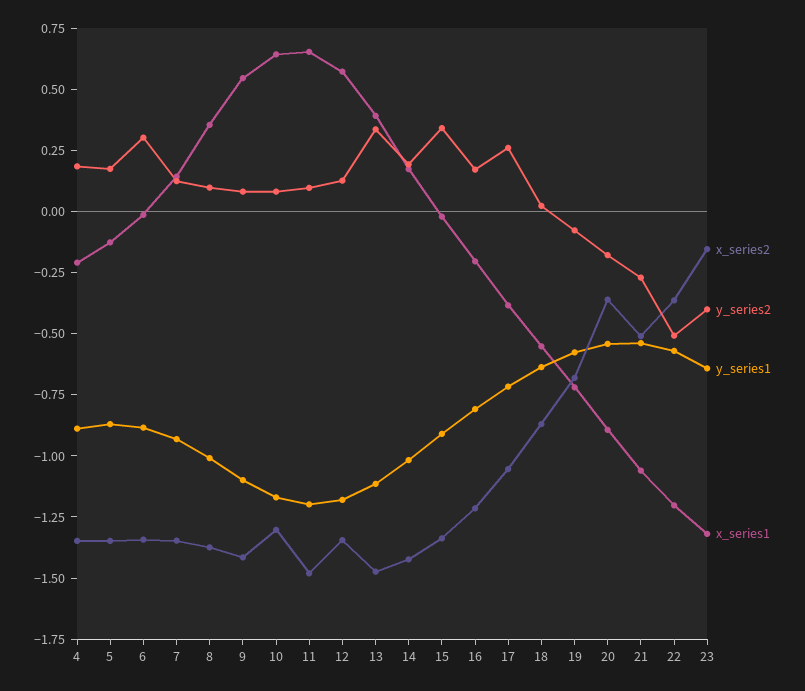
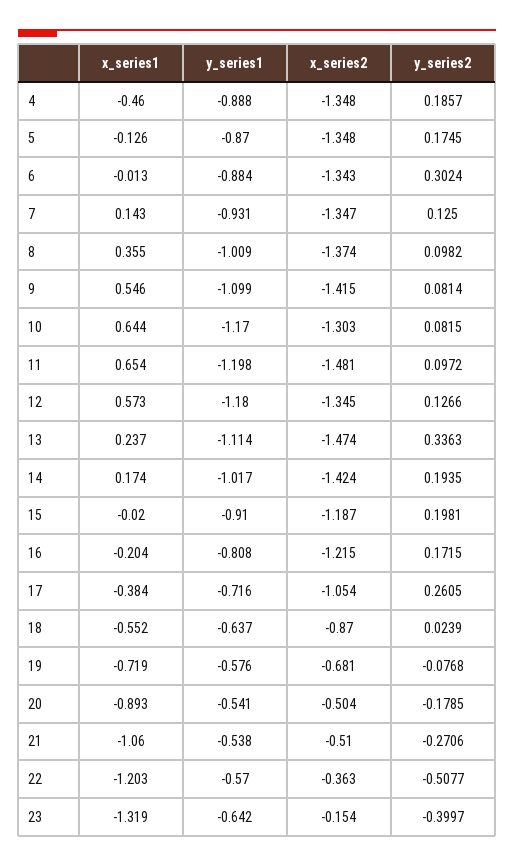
  {
    "x_series2": {
      "4": -1.348,
      "5": -1.348,
      "6": -1.343,
      "7": -1.347,
      "8": -1.374,
      "9": -1.415,
      "10": -1.303,
      "11": -1.481,
      "12": -1.345,
      "13": -1.474,
      "14": -1.424,
-     "15": -1.35,
+     "15": -1.187,
      "16": -1.215,
      "17": -1.054,
      "18": -0.87,
      "19": -0.681,
-     "20": -0.35,
+     "20": -0.504,
      "21": -0.51,
      "22": -0.363,
      "23": -0.154
    },
    "y_series2": {
      "4": 0.1857,
      "5": 0.1745,
      "6": 0.3024,
      "7": 0.125,
      "8": 0.0982,
      "9": 0.0814,
      "10": 0.0815,
      "11": 0.0972,
      "12": 0.1266,
      "13": 0.3363,
      "14": 0.1935,
-     "15": 0.35,
+     "15": 0.1981,
      "16": 0.1715,
      "17": 0.2605,
      "18": 0.0239,
      "19": -0.0768,
      "20": -0.1785,
      "21": -0.2706,
      "22": -0.5077,
      "23": -0.3997
    },
    "y_series1": {
      "4": -0.888,
      "5": -0.87,
      "6": -0.884,
      "7": -0.931,
      "8": -1.009,
      "9": -1.099,
      "10": -1.17,
      "11": -1.198,
      "12": -1.18,
      "13": -1.114,
      "14": -1.017,
      "15": -0.91,
      "16": -0.808,
      "17": -0.716,
      "18": -0.637,
      "19": -0.576,
      "20": -0.541,
      "21": -0.538,
      "22": -0.57,
      "23": -0.642
    },
    "x_series1": {
-     "4": -0.2,
+     "4": -0.46,
      "5": -0.126,
      "6": -0.013,
      "7": 0.143,
      "8": 0.355,
      "9": 0.546,
      "10": 0.644,
      "11": 0.654,
      "12": 0.573,
-     "13": 0.4,
+     "13": 0.237,
      "14": 0.174,
      "15": -0.02,
      "16": -0.204,
      "17": -0.384,
      "18": -0.552,
      "19": -0.719,
      "20": -0.893,
      "21": -1.06,
      "22": -1.203,
      "23": -1.319
    }
  }

